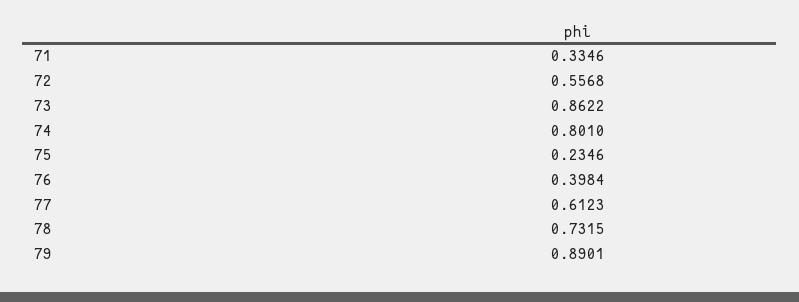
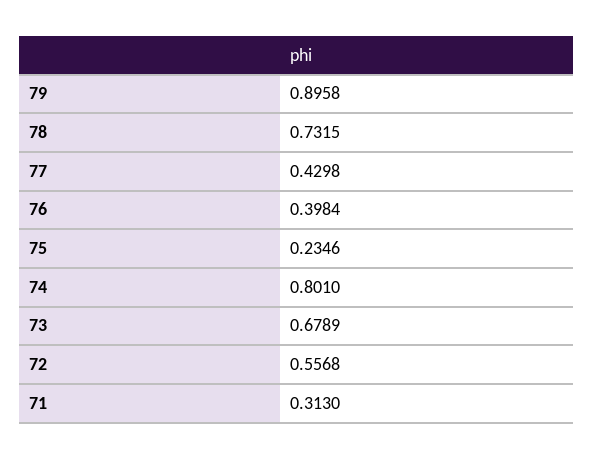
  {
-   "71": 0.3346,
+   "71": 0.313,
    "72": 0.5568,
-   "73": 0.8622,
+   "73": 0.6789,
    "74": 0.801,
    "75": 0.2346,
    "76": 0.3984,
-   "77": 0.6123,
+   "77": 0.4298,
    "78": 0.7315,
-   "79": 0.8901
+   "79": 0.8958
  }

